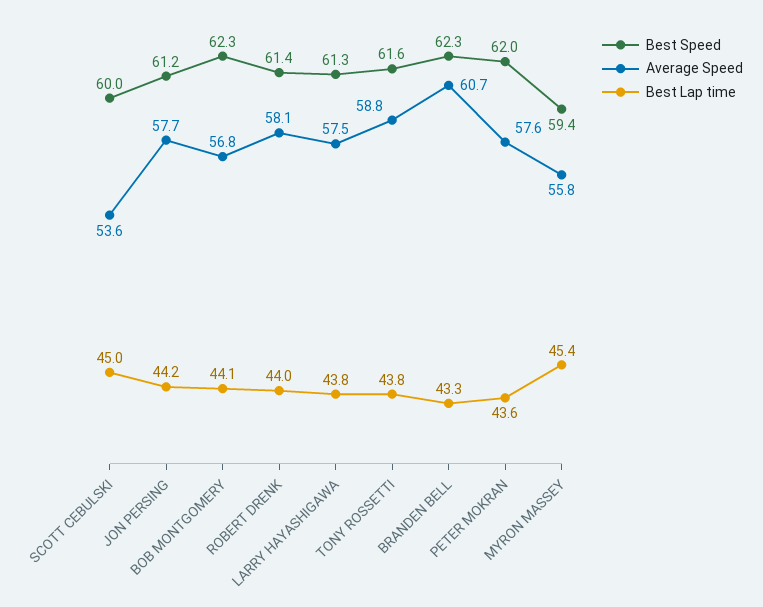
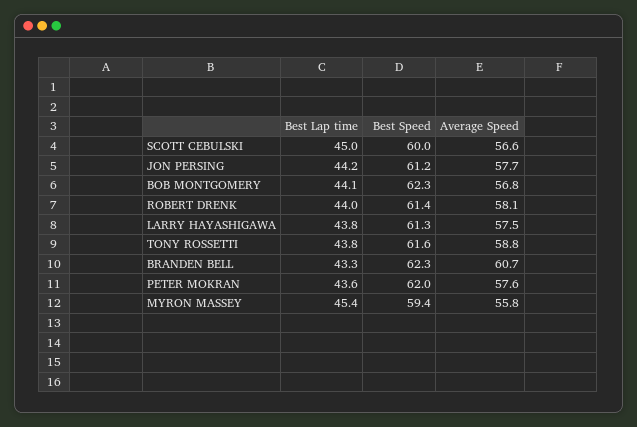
  {
    "Best Speed": {
      "SCOTT CEBULSKI": 60,
      "JON PERSING": 61.2,
      "BOB MONTGOMERY": 62.3,
      "ROBERT DRENK": 61.4,
      "LARRY HAYASHIGAWA": 61.3,
      "TONY ROSSETTI": 61.6,
      "BRANDEN BELL": 62.3,
      "PETER MOKRAN": 62,
      "MYRON MASSEY": 59.4
    },
    "Average Speed": {
-     "SCOTT CEBULSKI": 53.6,
+     "SCOTT CEBULSKI": 56.6,
      "JON PERSING": 57.7,
      "BOB MONTGOMERY": 56.8,
      "ROBERT DRENK": 58.1,
      "LARRY HAYASHIGAWA": 57.5,
      "TONY ROSSETTI": 58.8,
      "BRANDEN BELL": 60.7,
      "PETER MOKRAN": 57.6,
      "MYRON MASSEY": 55.8
    },
    "Best Lap time": {
      "SCOTT CEBULSKI": 45,
      "JON PERSING": 44.2,
      "BOB MONTGOMERY": 44.1,
      "ROBERT DRENK": 44,
      "LARRY HAYASHIGAWA": 43.8,
      "TONY ROSSETTI": 43.8,
      "BRANDEN BELL": 43.3,
      "PETER MOKRAN": 43.6,
      "MYRON MASSEY": 45.4
    }
  }

